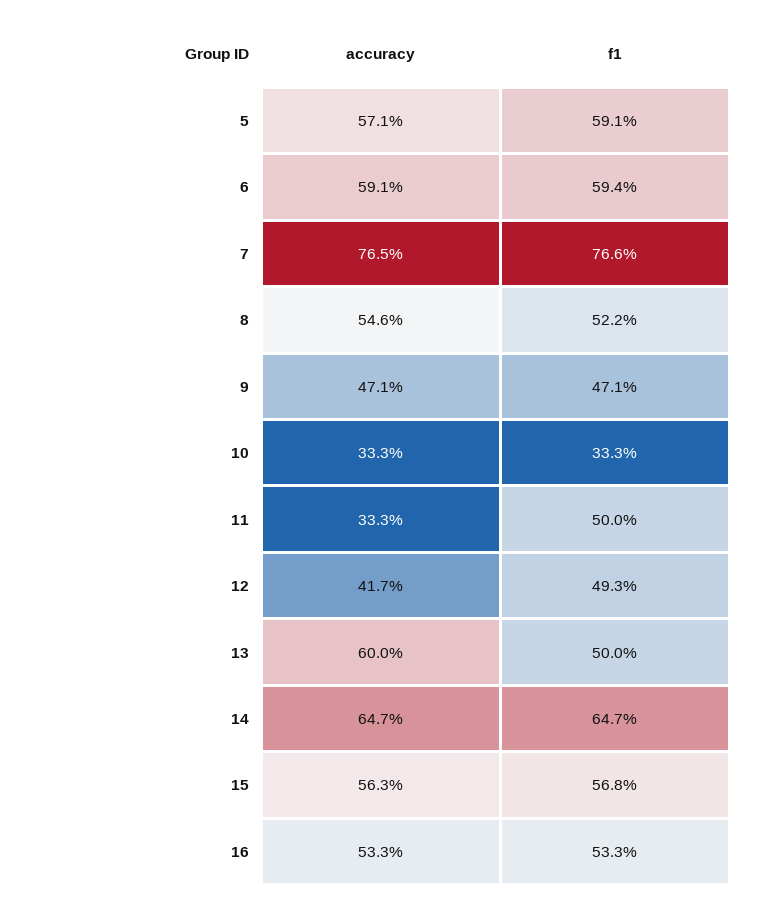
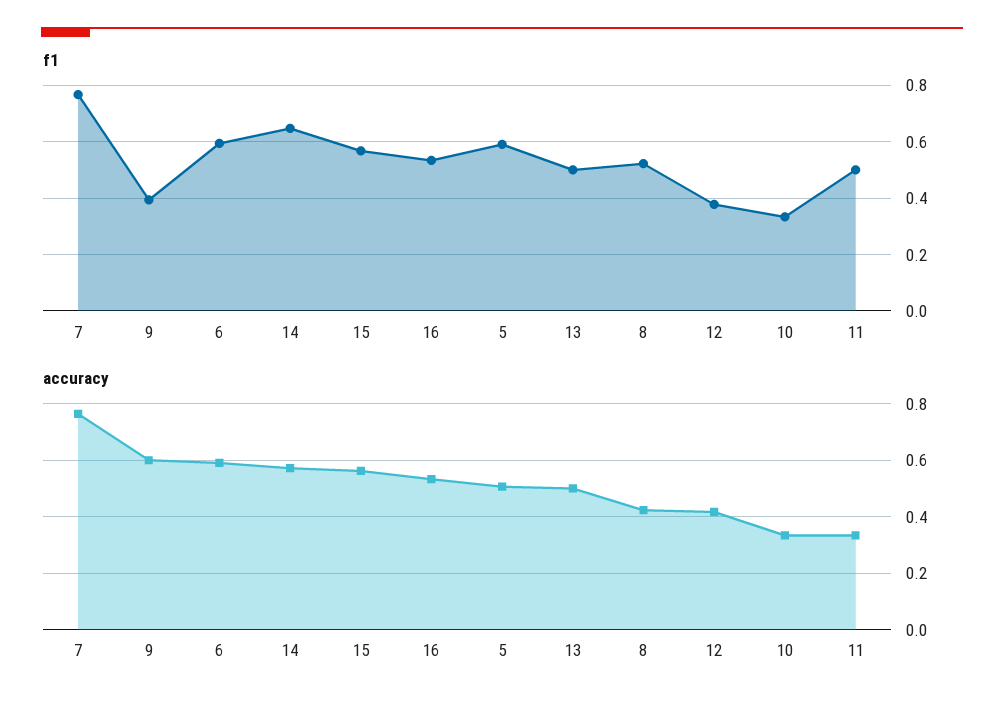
  {
    "accuracy": {
-     "5": 0.571,
+     "5": 0.5,
      "6": 0.591,
      "7": 0.765,
-     "8": 0.546,
+     "8": 0.425,
-     "9": 0.471,
+     "9": 0.6,
      "10": 0.333,
      "11": 0.333,
      "12": 0.417,
-     "13": 0.6,
+     "13": 0.5,
-     "14": 0.647,
+     "14": 0.575,
      "15": 0.563,
      "16": 0.533
    },
    "f1": {
      "5": 0.591,
      "6": 0.594,
      "7": 0.766,
      "8": 0.522,
-     "9": 0.471,
+     "9": 0.4,
      "10": 0.333,
      "11": 0.5,
-     "12": 0.493,
+     "12": 0.375,
      "13": 0.5,
      "14": 0.647,
      "15": 0.568,
      "16": 0.533
    }
  }

